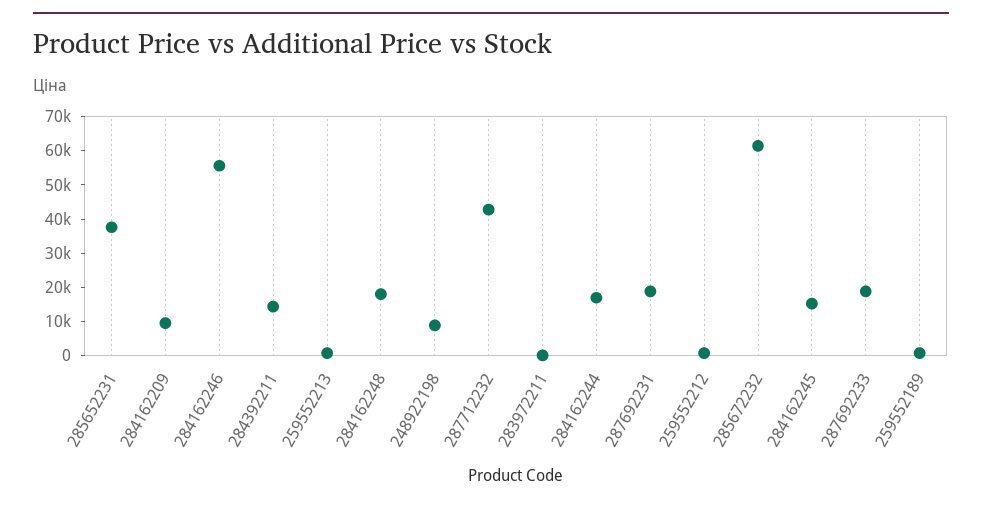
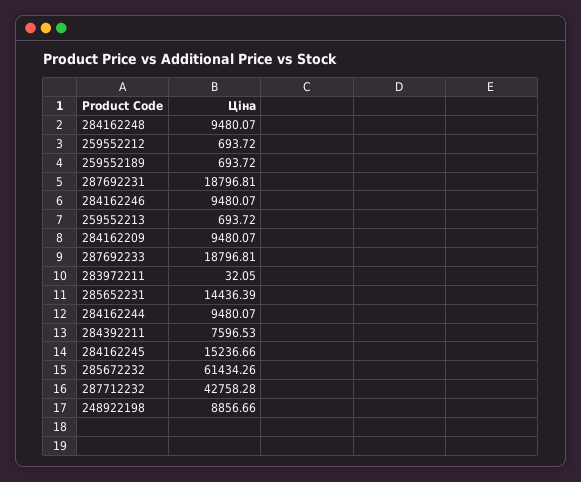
  {
-   "285652231": 37500,
+   "285652231": 14436.39,
    "284162209": 9480.07,
-   "284162246": 55000,
+   "284162246": 9480.07,
-   "284392211": 15000,
+   "284392211": 7596.53,
    "259552213": 693.72,
-   "284162248": 17500,
+   "284162248": 9480.07,
    "248922198": 8856.66,
    "287712232": 42758.28,
    "283972211": 32.05,
-   "284162244": 17500,
+   "284162244": 9480.07,
    "287692231": 18796.81,
    "259552212": 693.72,
    "285672232": 61434.26,
    "284162245": 15236.66,
    "287692233": 18796.81,
    "259552189": 693.72
  }

